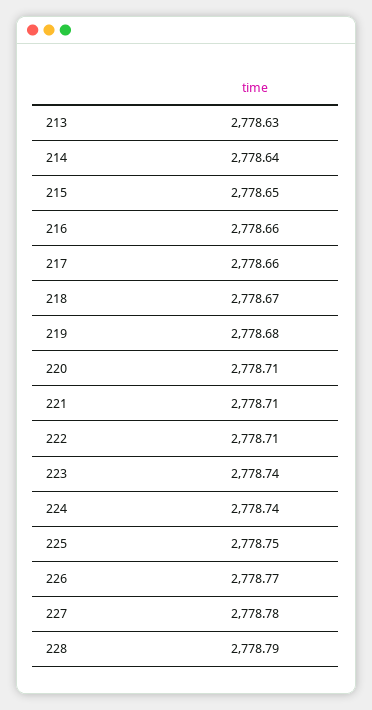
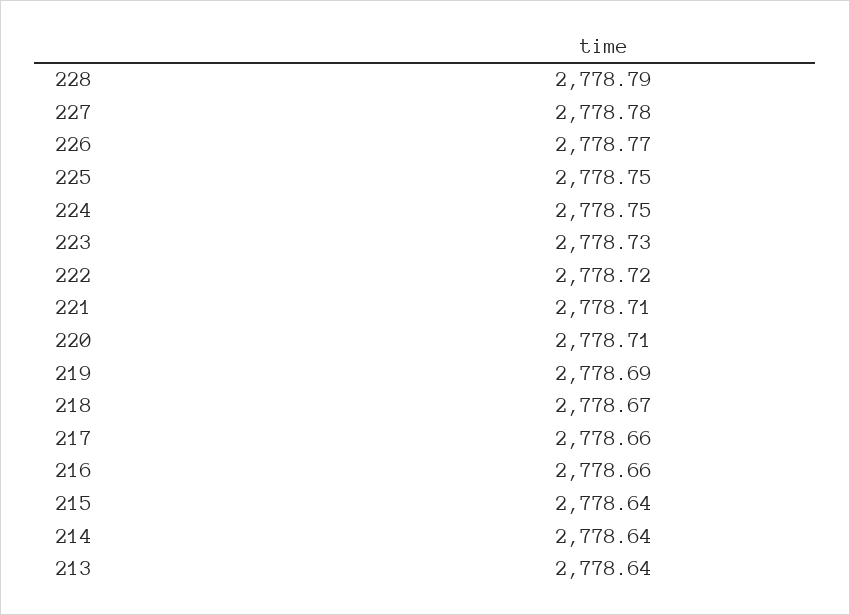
  {
-   "213": 2778.63,
+   "213": 2778.64,
    "214": 2778.64,
-   "215": 2778.65,
+   "215": 2778.64,
    "216": 2778.66,
    "217": 2778.66,
    "218": 2778.67,
-   "219": 2778.68,
+   "219": 2778.69,
    "220": 2778.71,
    "221": 2778.71,
-   "222": 2778.71,
+   "222": 2778.72,
-   "223": 2778.74,
+   "223": 2778.73,
-   "224": 2778.74,
+   "224": 2778.75,
    "225": 2778.75,
    "226": 2778.77,
    "227": 2778.78,
    "228": 2778.79
  }

